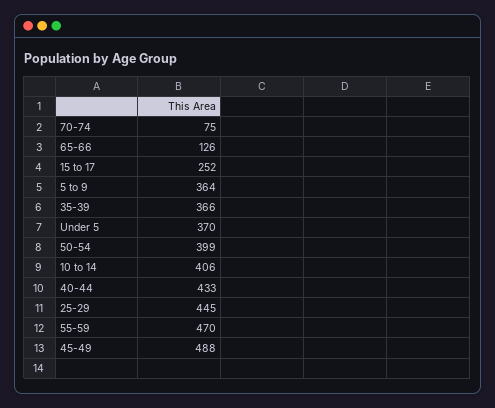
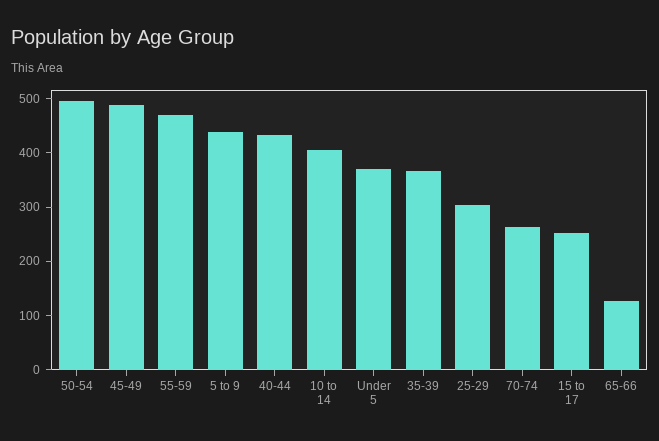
  {
-   "70-74": 75,
+   "70-74": 260,
    "65-66": 126,
    "15 to 17": 252,
-   "5 to 9": 364,
+   "5 to 9": 440,
    "35-39": 366,
    "Under 5": 370,
-   "50-54": 399,
+   "50-54": 500,
    "10 to 14": 406,
    "40-44": 433,
-   "25-29": 445,
+   "25-29": 300,
    "55-59": 470,
    "45-49": 488
  }

